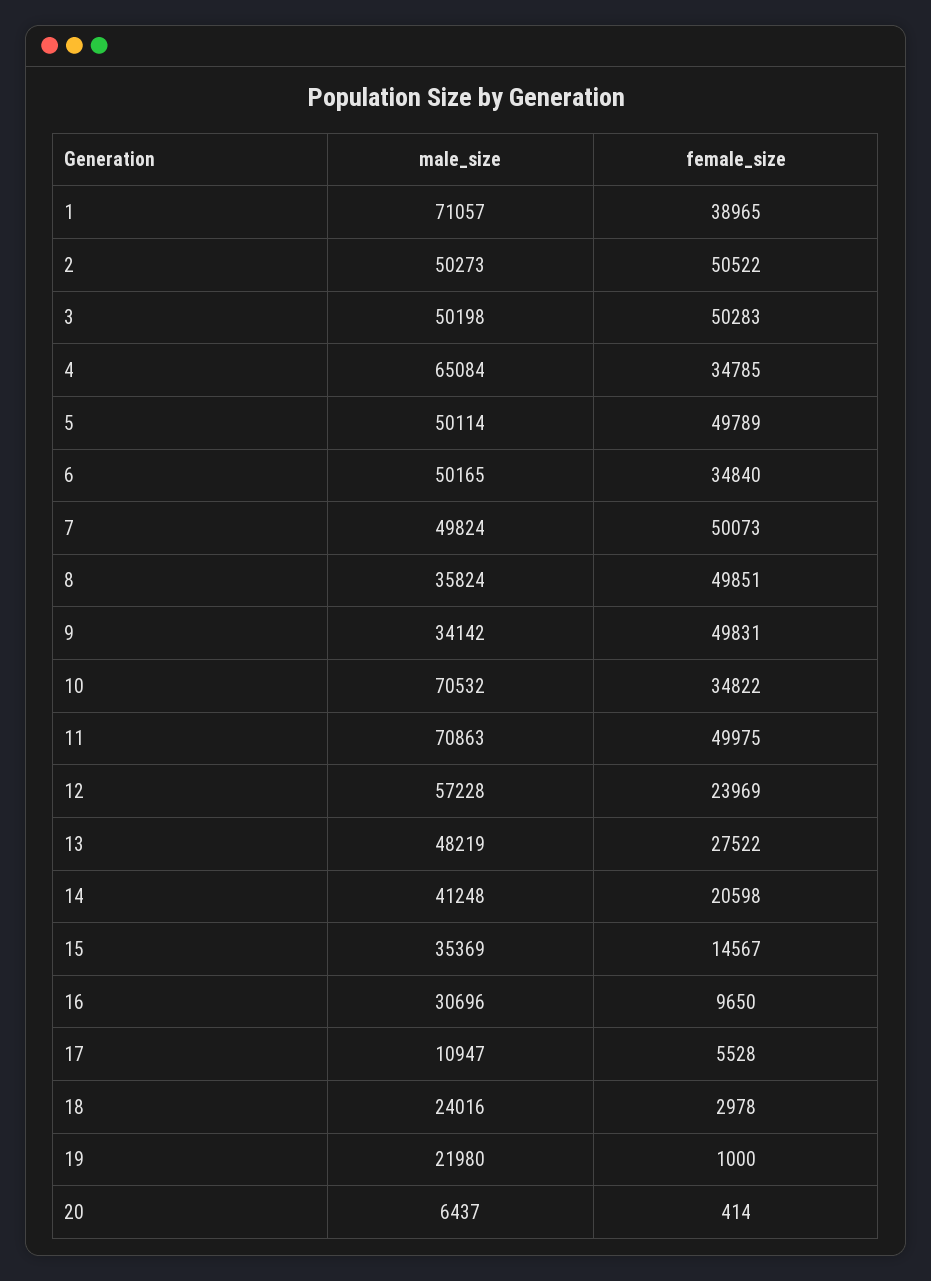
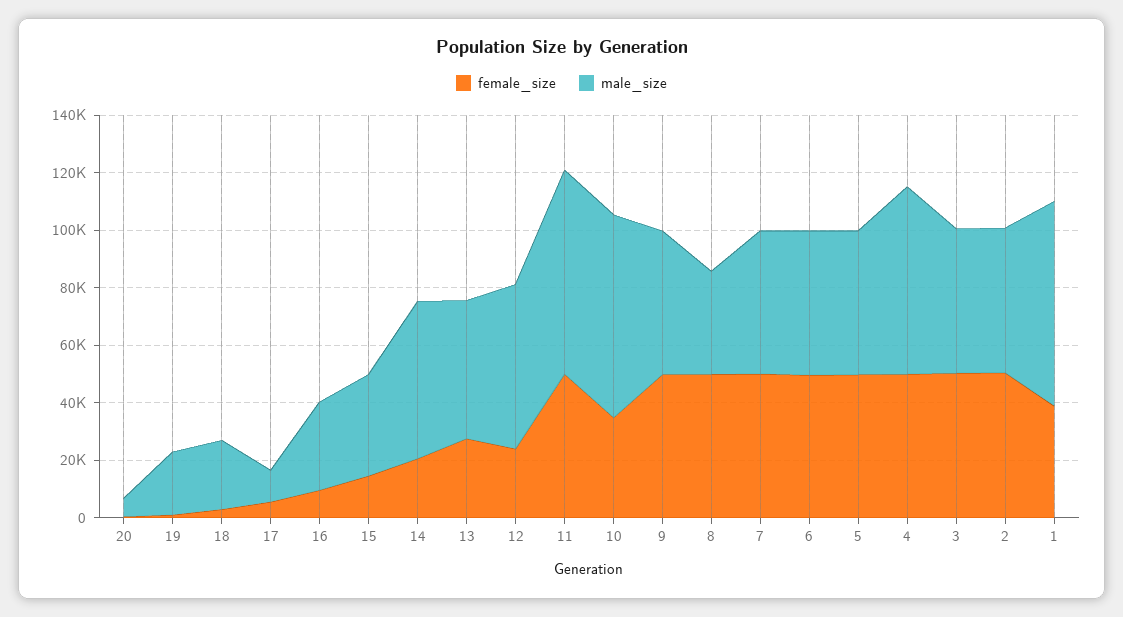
  {
    "male_size": {
      "1": 71057,
      "2": 50273,
      "3": 50198,
      "4": 65084,
      "5": 50114,
      "6": 50165,
      "7": 49824,
      "8": 35824,
-     "9": 34142,
+     "9": 50000,
      "10": 70532,
      "11": 70863,
      "12": 57228,
      "13": 48219,
-     "14": 41248,
+     "14": 55000,
      "15": 35369,
      "16": 30696,
      "17": 10947,
      "18": 24016,
      "19": 21980,
      "20": 6437
    },
    "female_size": {
      "1": 38965,
      "2": 50522,
      "3": 50283,
-     "4": 34785,
+     "4": 50000,
      "5": 49789,
-     "6": 34840,
+     "6": 50000,
      "7": 50073,
      "8": 49851,
      "9": 49831,
      "10": 34822,
      "11": 49975,
      "12": 23969,
      "13": 27522,
      "14": 20598,
      "15": 14567,
      "16": 9650,
      "17": 5528,
      "18": 2978,
      "19": 1000,
      "20": 414
    }
  }

